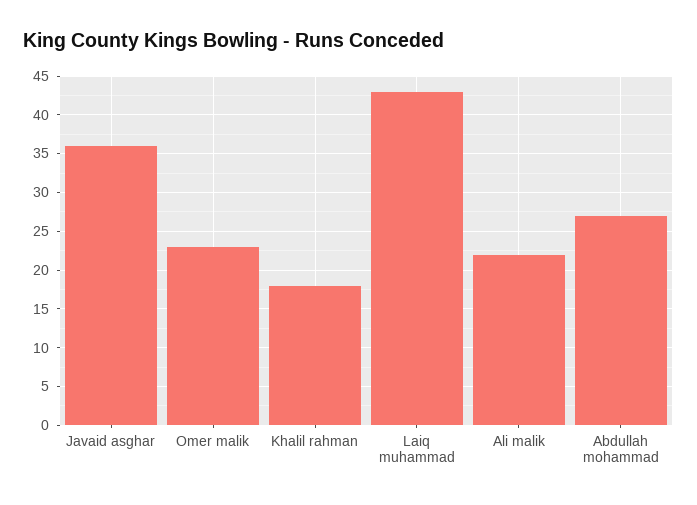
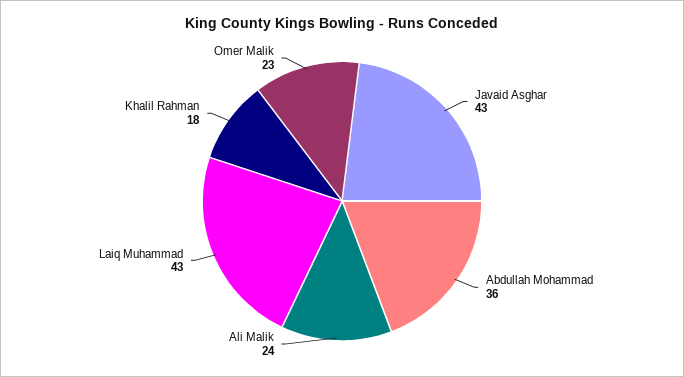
  {
-   "Javaid asghar": 36,
+   "Javaid asghar": 43,
    "Omer malik": 23,
    "Khalil rahman": 18,
    "Laiq muhammad": 43,
-   "Ali malik": 22,
+   "Ali malik": 24,
-   "Abdullah mohammad": 27
+   "Abdullah mohammad": 36
  }

